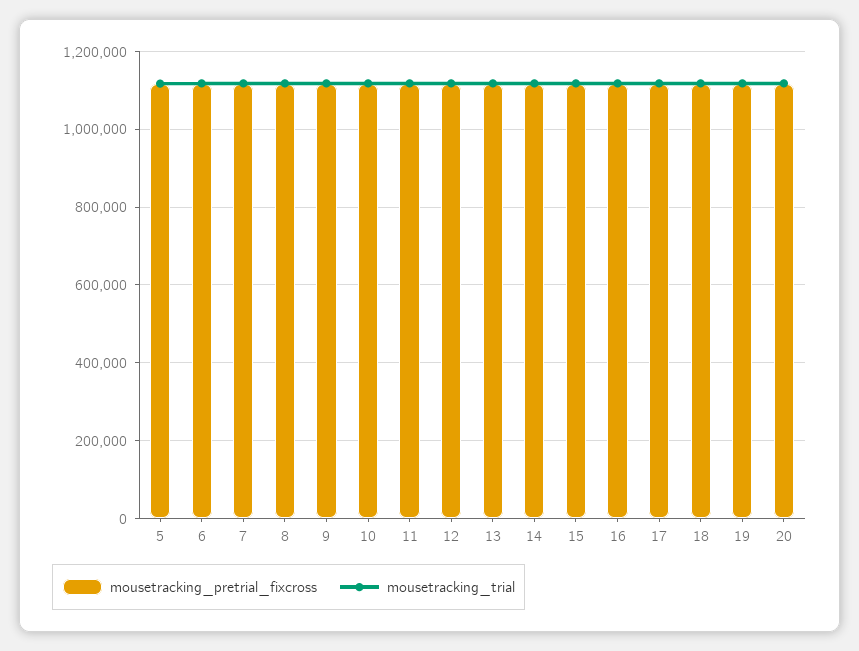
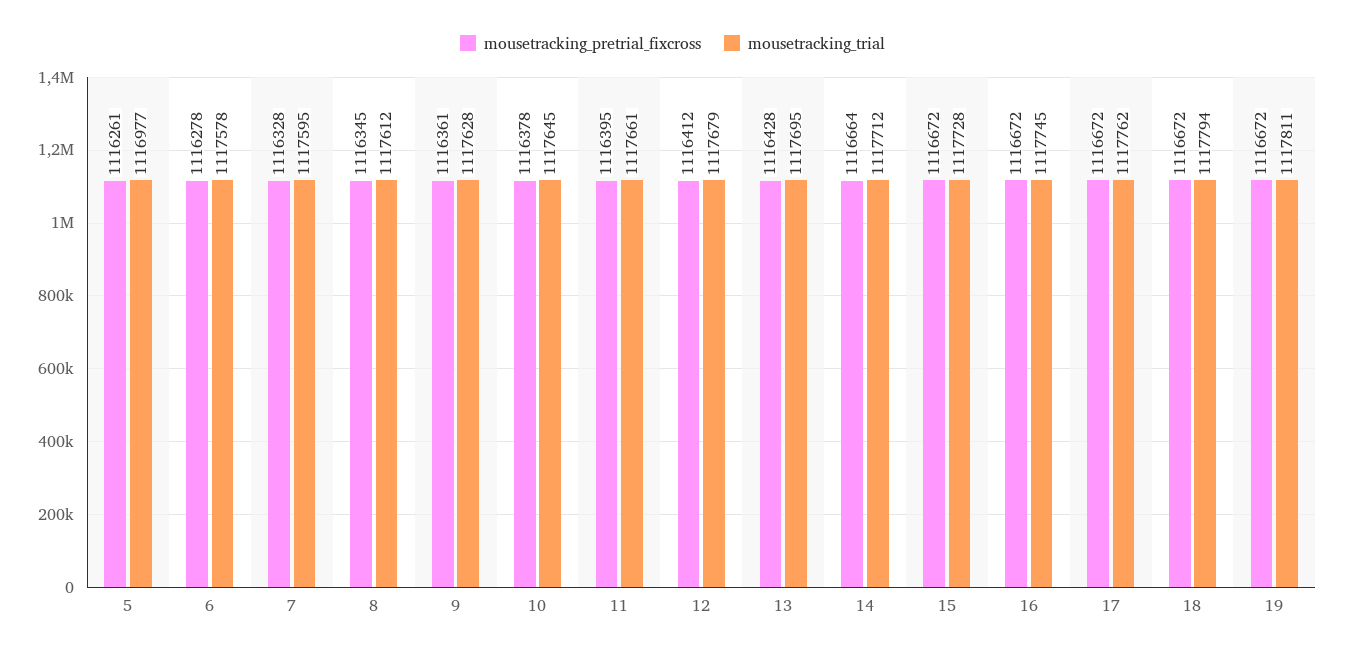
  {
    "mousetracking_pretrial_fixcross": {
      "5": 1116261,
      "6": 1116278,
      "7": 1116328,
      "8": 1116345,
      "9": 1116361,
      "10": 1116378,
      "11": 1116395,
      "12": 1116412,
      "13": 1116428,
      "14": 1116664,
      "15": 1116672,
      "16": 1116672,
      "17": 1116672,
      "18": 1116672,
-     "19": 1116672,
+     "19": 1116672
-     "20": 1120000
    },
    "mousetracking_trial": {
      "5": 1116977,
      "6": 1117578,
      "7": 1117595,
      "8": 1117612,
      "9": 1117628,
      "10": 1117645,
      "11": 1117661,
      "12": 1117679,
      "13": 1117695,
      "14": 1117712,
      "15": 1117728,
      "16": 1117745,
      "17": 1117762,
      "18": 1117794,
-     "19": 1117811,
+     "19": 1117811
-     "20": 1120000
    }
  }

